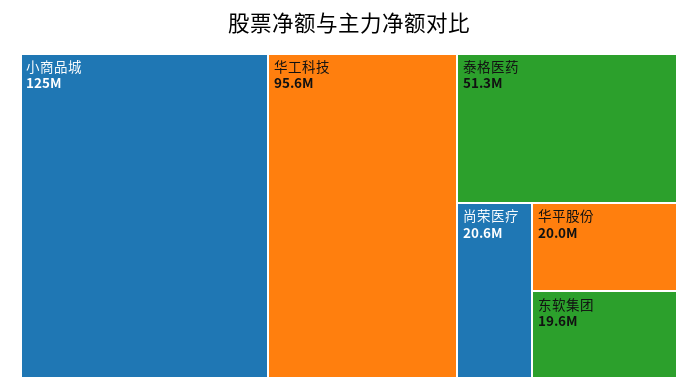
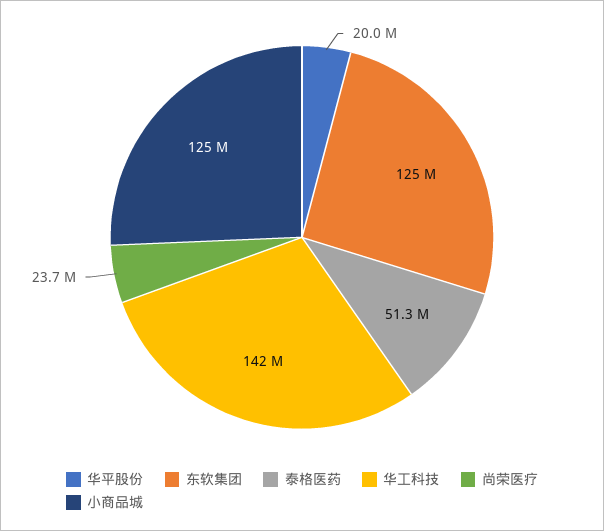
  {
    "小商品城": 125000000,
-   "华工科技": 95600000,
+   "华工科技": 142000000,
    "泰格医药": 51300000,
-   "尚荣医疗": 20600000,
+   "尚荣医疗": 23700000,
    "华平股份": 20000000,
-   "东软集团": 19600000
+   "东软集团": 125000000
  }

